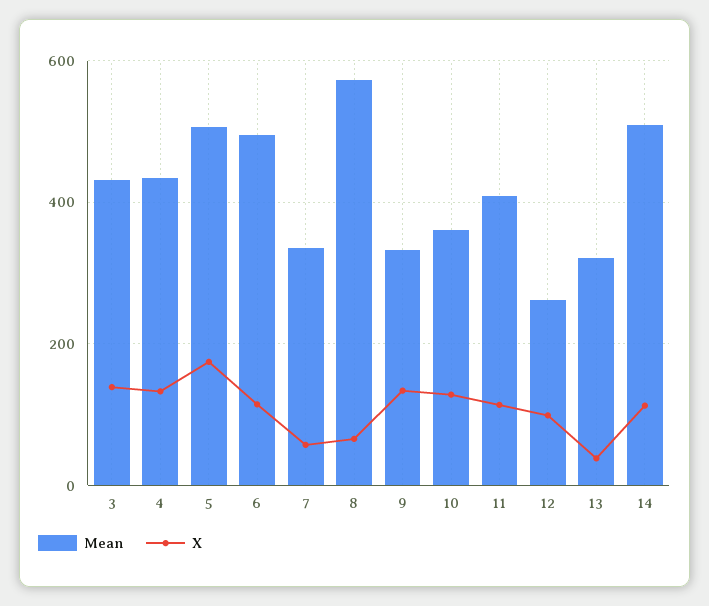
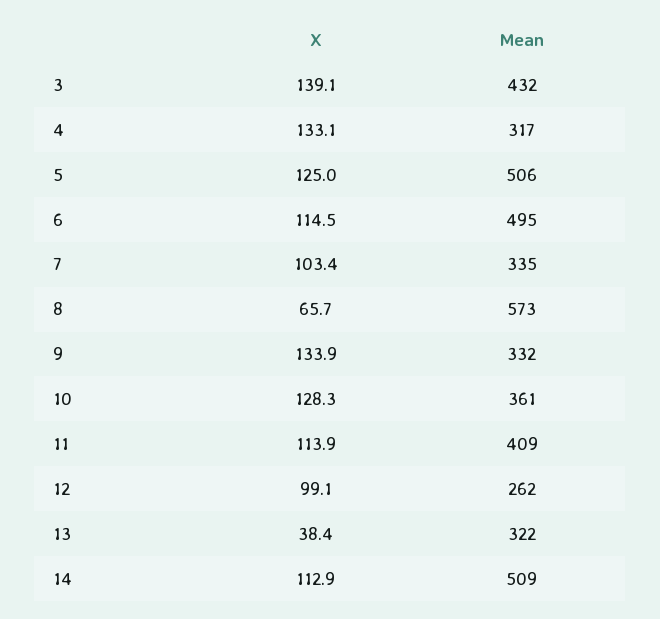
  {
    "Mean": {
      "3": 432,
-     "4": 440,
+     "4": 317,
      "5": 506,
      "6": 495,
      "7": 335,
      "8": 573,
      "9": 332,
      "10": 361,
      "11": 409,
      "12": 262,
      "13": 322,
      "14": 509
    },
    "X": {
      "3": 139.1,
      "4": 133.1,
-     "5": 180,
+     "5": 125,
      "6": 114.5,
-     "7": 60,
+     "7": 103.4,
      "8": 65.7,
      "9": 133.9,
      "10": 128.3,
      "11": 113.9,
      "12": 99.1,
      "13": 38.4,
      "14": 112.9
    }
  }

